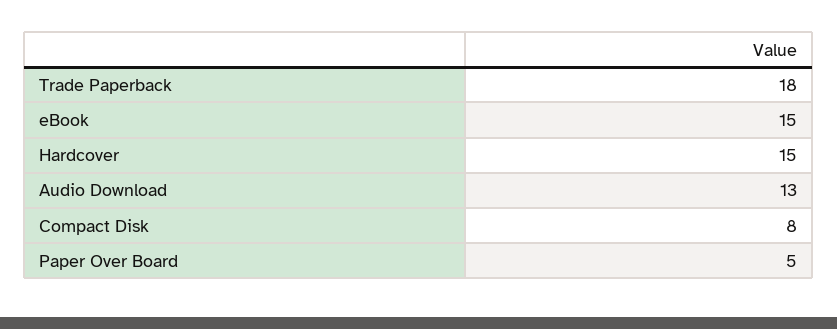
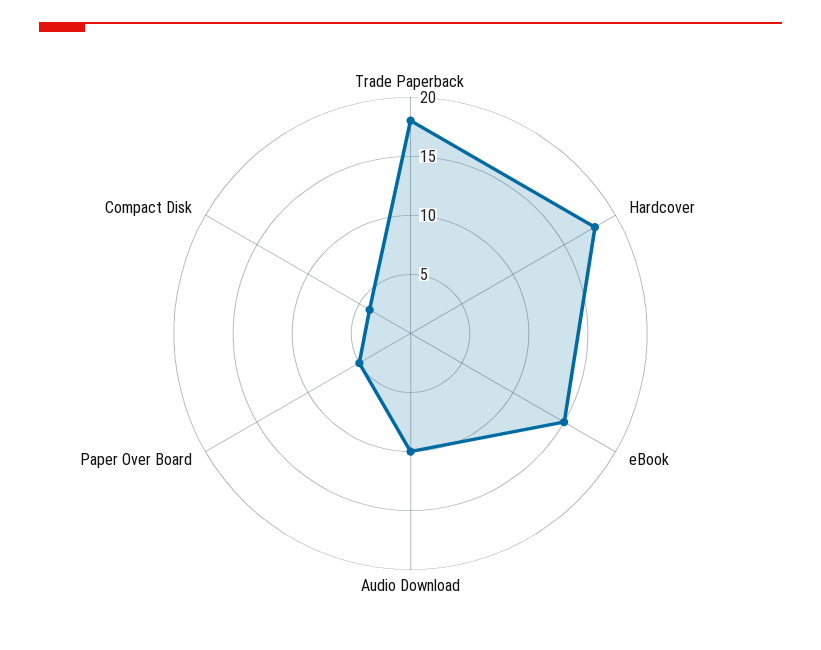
  {
    "Trade Paperback": 18,
    "eBook": 15,
-   "Hardcover": 15,
+   "Hardcover": 18,
-   "Audio Download": 13,
+   "Audio Download": 10,
-   "Compact Disk": 8,
+   "Compact Disk": 4,
    "Paper Over Board": 5
  }

